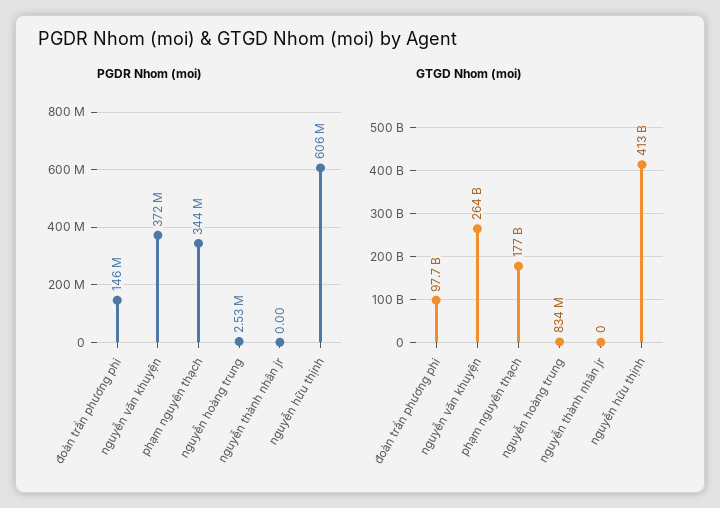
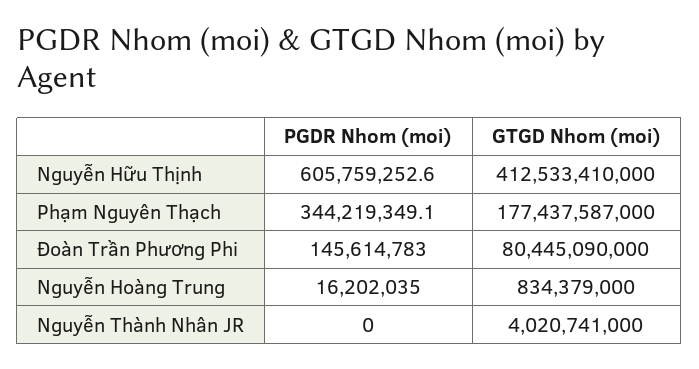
  {
    "PGDR Nhom (moi)": {
      "đoàn trần phương phi": 145614783,
-     "nguyễn văn khuyện": 372000000,
      "phạm nguyên thạch": 344219349.1,
-     "nguyễn hoàng trung": 2530000,
+     "nguyễn hoàng trung": 16202035,
      "nguyễn thành nhân jr": 0,
      "nguyễn hữu thịnh": 605759252.6
    },
    "GTGD Nhom (moi)": {
-     "đoàn trần phương phi": 97700000000,
+     "đoàn trần phương phi": 80445090000,
-     "nguyễn văn khuyện": 264000000000,
      "phạm nguyên thạch": 177437587000,
      "nguyễn hoàng trung": 834379000,
-     "nguyễn thành nhân jr": 0,
+     "nguyễn thành nhân jr": 4020741000,
      "nguyễn hữu thịnh": 412533410000
    }
  }

